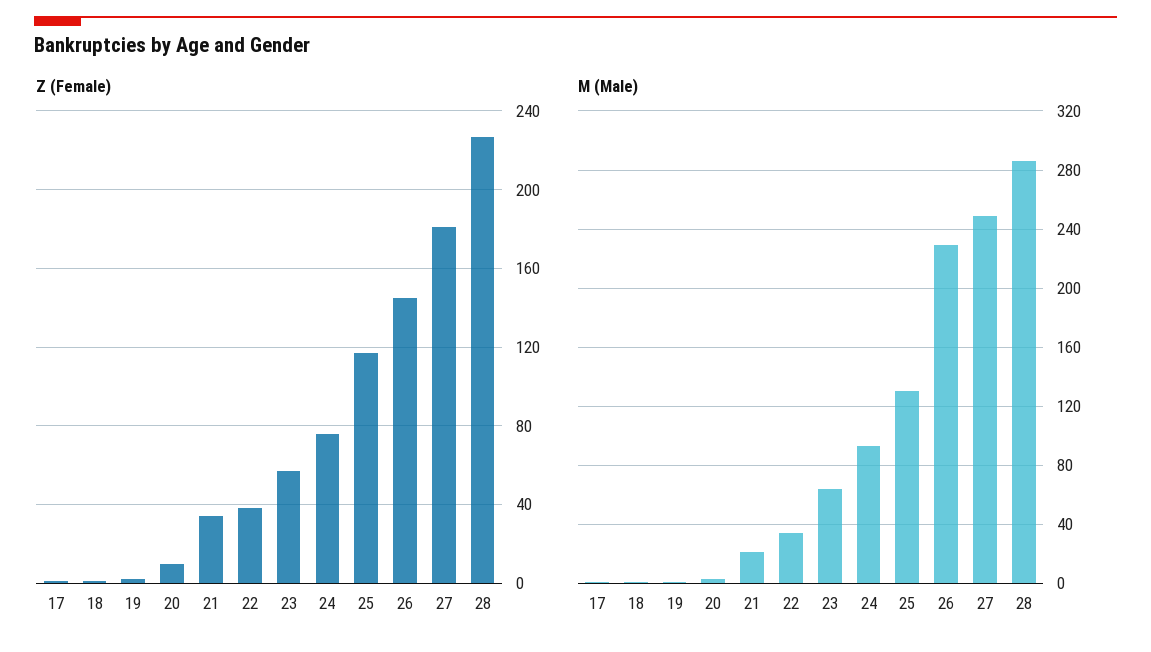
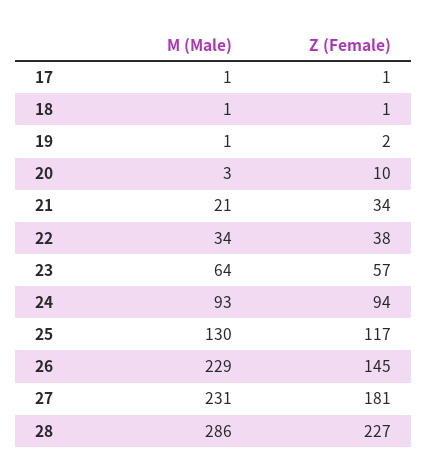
  {
    "Z (Female)": {
      "17": 1,
      "18": 1,
      "19": 2,
      "20": 10,
      "21": 34,
      "22": 38,
      "23": 57,
-     "24": 75,
+     "24": 94,
      "25": 117,
      "26": 145,
      "27": 181,
      "28": 227
    },
    "M (Male)": {
      "17": 1,
      "18": 1,
      "19": 1,
      "20": 3,
      "21": 21,
      "22": 34,
      "23": 64,
      "24": 93,
      "25": 130,
      "26": 229,
-     "27": 250,
+     "27": 231,
      "28": 286
    }
  }

